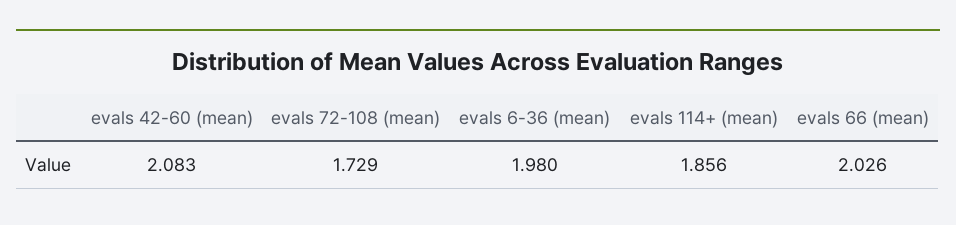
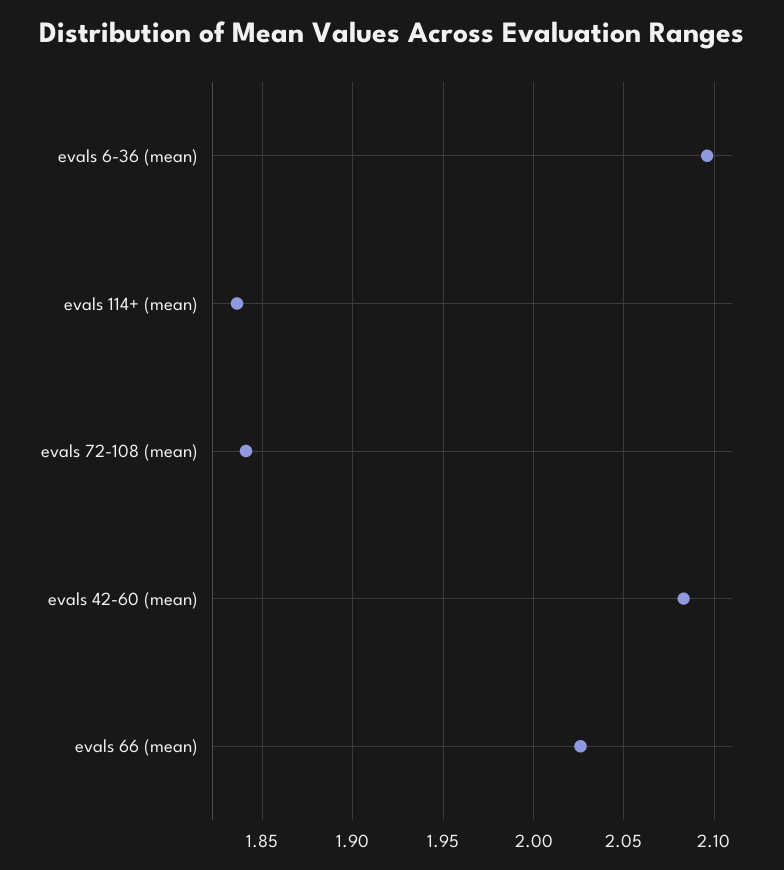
  {
    "evals 42-60 (mean)": 2.083,
-   "evals 72-108 (mean)": 1.729,
+   "evals 72-108 (mean)": 1.84,
-   "evals 6-36 (mean)": 1.98,
+   "evals 6-36 (mean)": 2.095,
-   "evals 114+ (mean)": 1.856,
+   "evals 114+ (mean)": 1.835,
    "evals 66 (mean)": 2.026
  }

